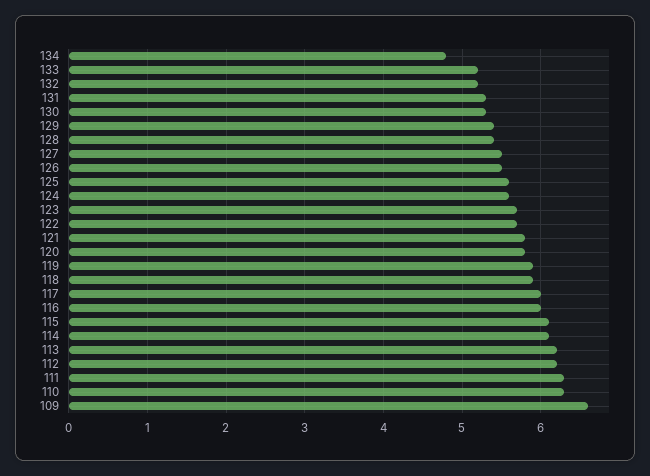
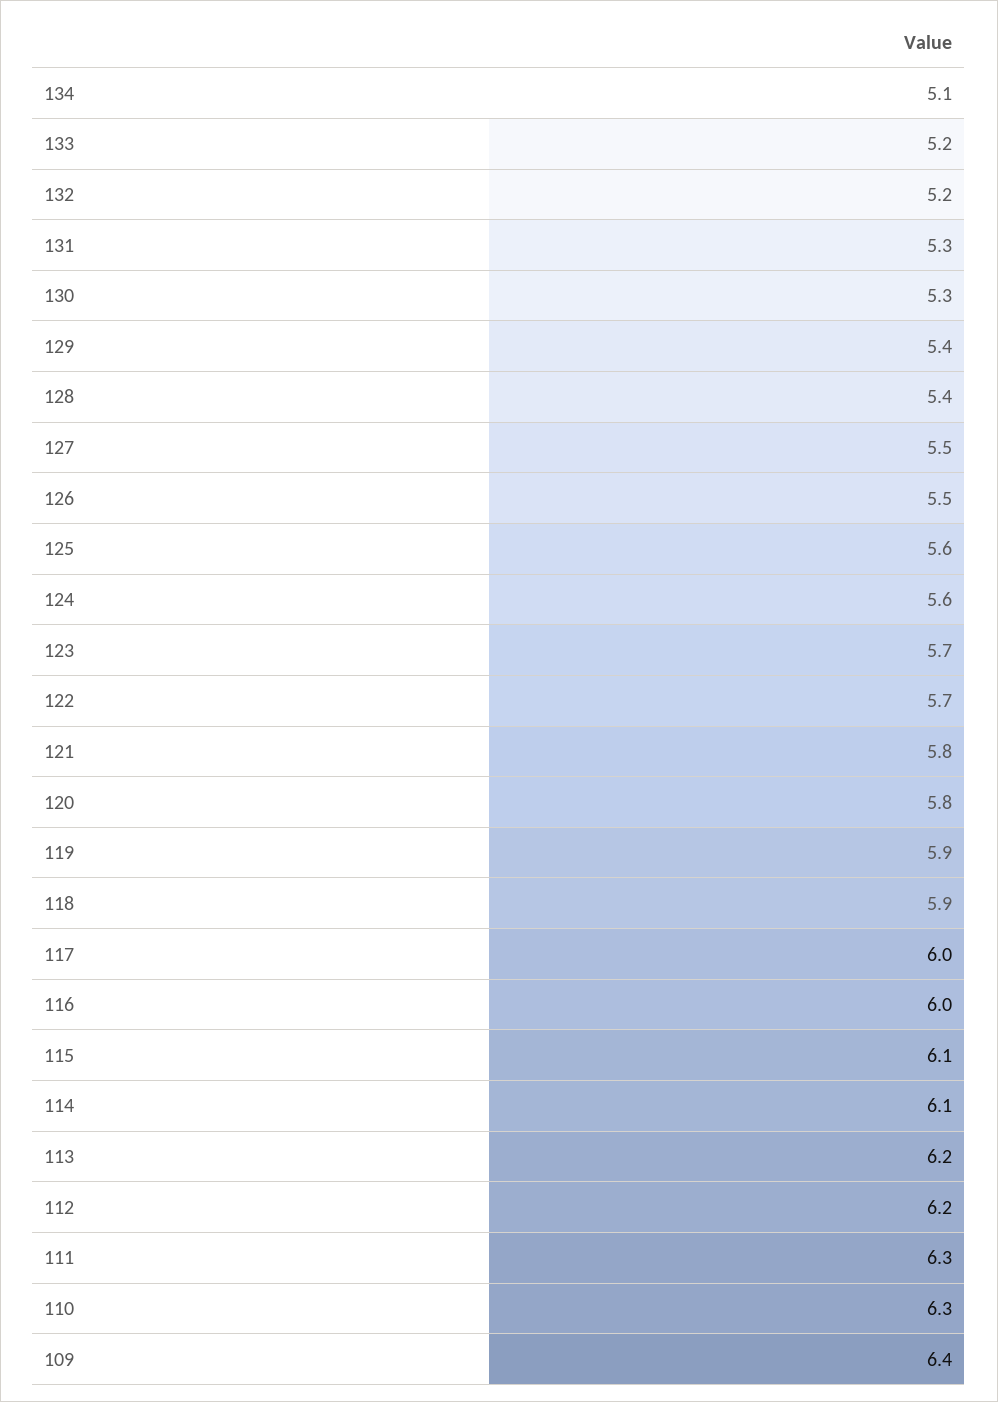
  {
-   "134": 4.8,
+   "134": 5.1,
    "133": 5.2,
    "132": 5.2,
    "131": 5.3,
    "130": 5.3,
    "129": 5.4,
    "128": 5.4,
    "127": 5.5,
    "126": 5.5,
    "125": 5.6,
    "124": 5.6,
    "123": 5.7,
    "122": 5.7,
    "121": 5.8,
    "120": 5.8,
    "119": 5.9,
    "118": 5.9,
    "117": 6,
    "116": 6,
    "115": 6.1,
    "114": 6.1,
    "113": 6.2,
    "112": 6.2,
    "111": 6.3,
    "110": 6.3,
-   "109": 6.6
+   "109": 6.4
  }

